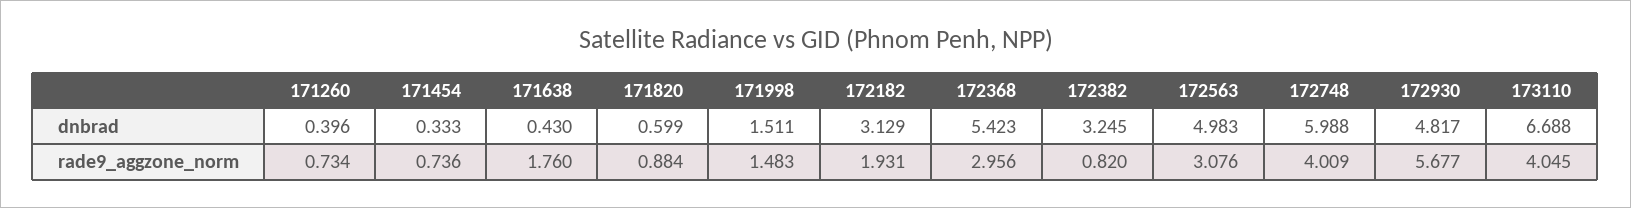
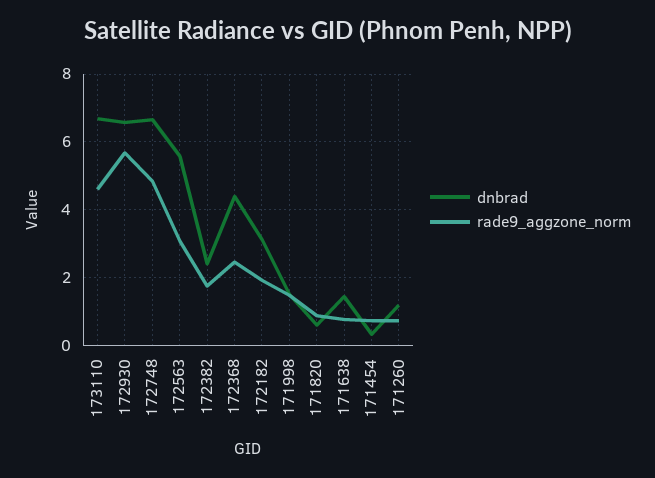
  {
    "dnbrad": {
-     "171260": 0.396,
+     "171260": 1.2,
      "171454": 0.333,
-     "171638": 0.43,
+     "171638": 1.4,
      "171820": 0.599,
      "171998": 1.511,
      "172182": 3.129,
-     "172368": 5.423,
+     "172368": 4.4,
-     "172382": 3.245,
+     "172382": 2.4,
-     "172563": 4.983,
+     "172563": 5.6,
-     "172748": 5.988,
+     "172748": 6.6,
-     "172930": 4.817,
+     "172930": 6.6,
      "173110": 6.688
    },
    "rade9_aggzone_norm": {
      "171260": 0.734,
      "171454": 0.736,
-     "171638": 1.76,
+     "171638": 0.8,
      "171820": 0.884,
      "171998": 1.483,
      "172182": 1.931,
-     "172368": 2.956,
+     "172368": 2.4,
-     "172382": 0.82,
+     "172382": 1.8,
      "172563": 3.076,
-     "172748": 4.009,
+     "172748": 4.8,
      "172930": 5.677,
-     "173110": 4.045
+     "173110": 4.6
    }
  }

